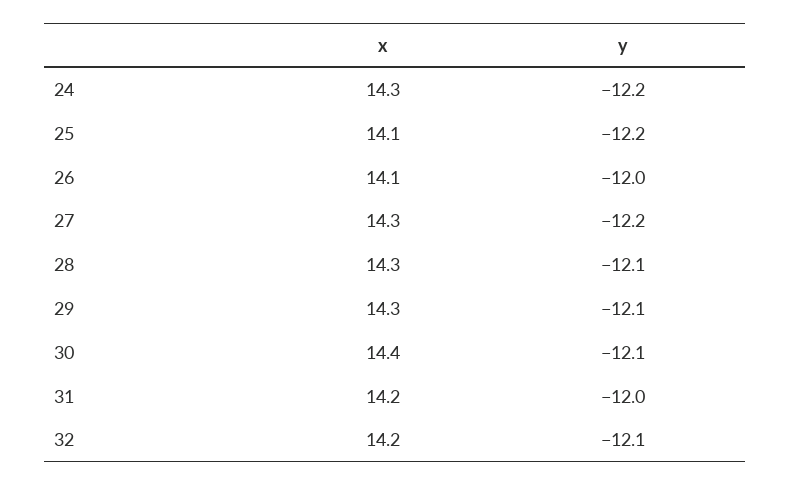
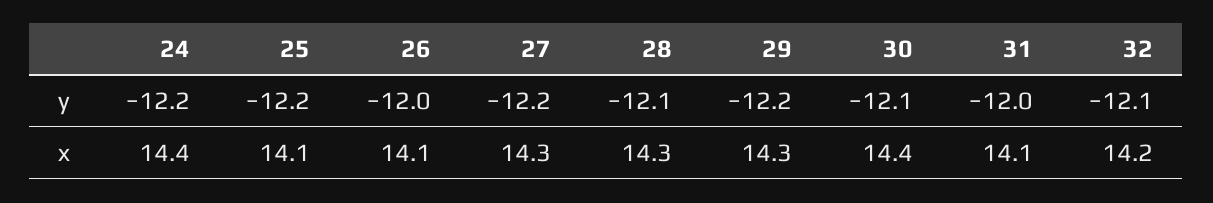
  {
    "x": {
-     "24": 14.3,
+     "24": 14.4,
      "25": 14.1,
      "26": 14.1,
      "27": 14.3,
      "28": 14.3,
      "29": 14.3,
      "30": 14.4,
-     "31": 14.2,
+     "31": 14.1,
      "32": 14.2
    },
    "y": {
      "24": -12.2,
      "25": -12.2,
      "26": -12,
      "27": -12.2,
      "28": -12.1,
-     "29": -12.1,
+     "29": -12.2,
      "30": -12.1,
      "31": -12,
      "32": -12.1
    }
  }

